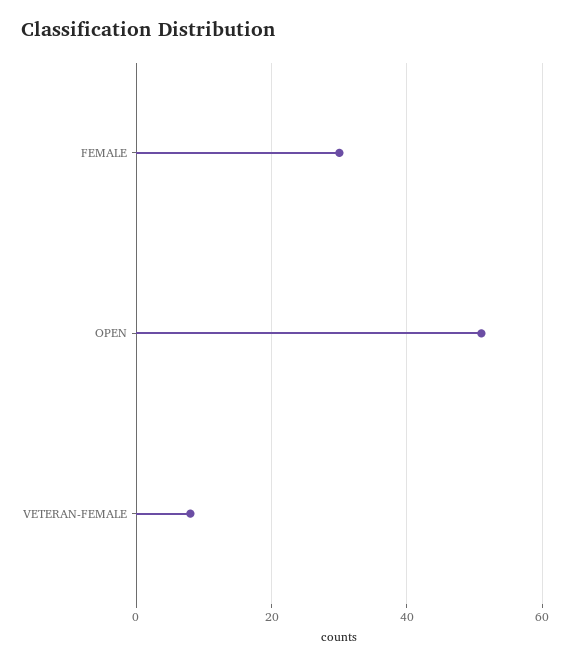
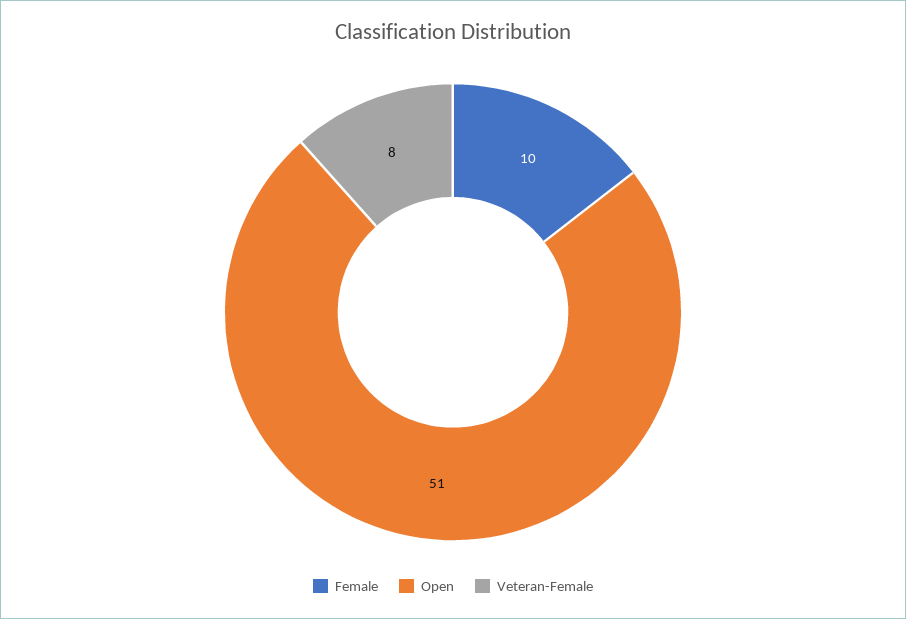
  {
-   "FEMALE": 30,
+   "FEMALE": 10,
    "OPEN": 51,
    "VETERAN-FEMALE": 8
  }

